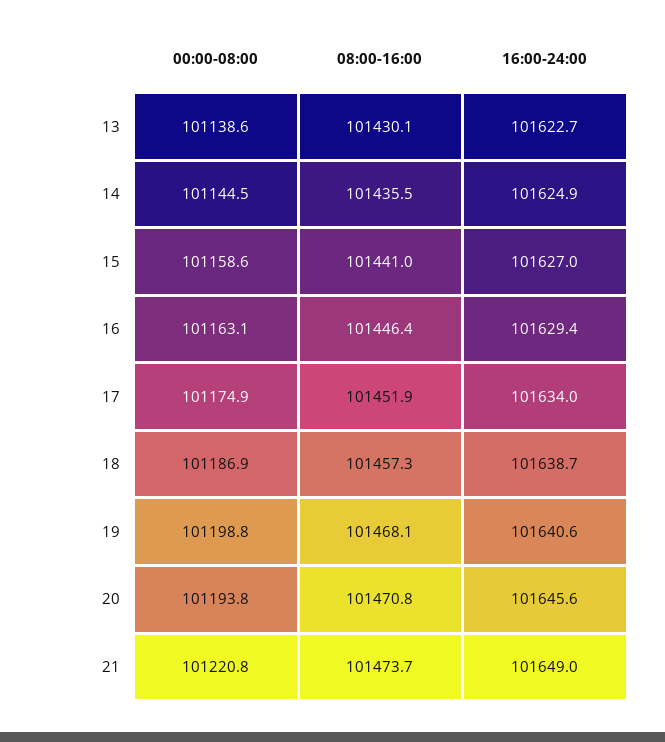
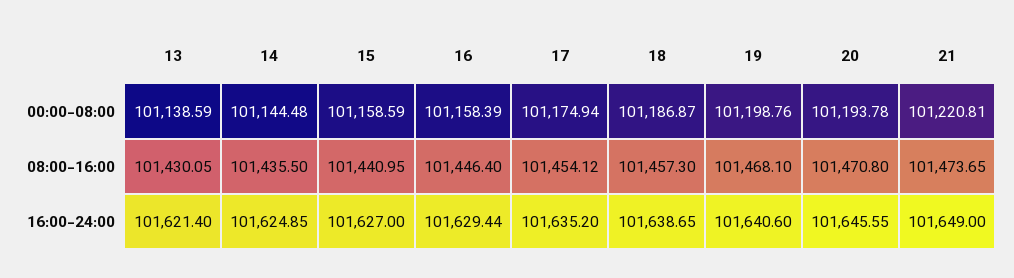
  {
    "00:00-08:00": {
      "13": 101138.59,
      "14": 101144.48,
      "15": 101158.59,
-     "16": 101163.1,
+     "16": 101158.39,
      "17": 101174.94,
      "18": 101186.87,
      "19": 101198.76,
      "20": 101193.78,
      "21": 101220.81
    },
    "08:00-16:00": {
      "13": 101430.05,
      "14": 101435.5,
      "15": 101440.95,
      "16": 101446.4,
-     "17": 101451.9,
+     "17": 101454.12,
      "18": 101457.3,
      "19": 101468.1,
      "20": 101470.8,
      "21": 101473.65
    },
    "16:00-24:00": {
-     "13": 101622.7,
+     "13": 101621.4,
      "14": 101624.85,
      "15": 101627,
      "16": 101629.44,
-     "17": 101634,
+     "17": 101635.2,
      "18": 101638.65,
      "19": 101640.6,
      "20": 101645.55,
      "21": 101649
    }
  }

